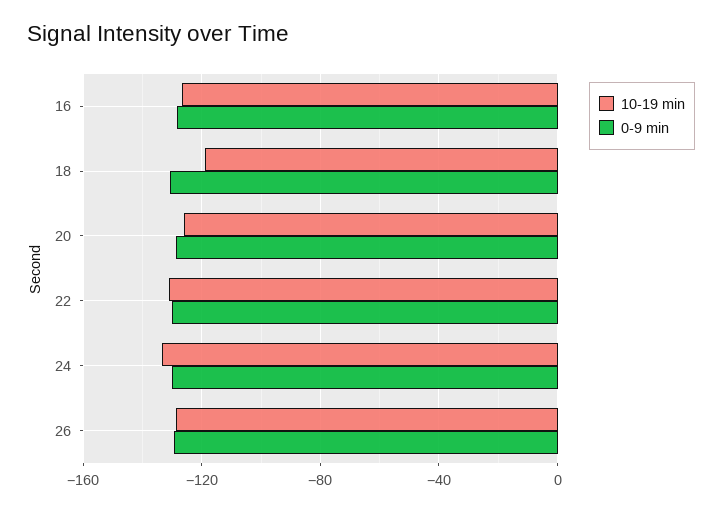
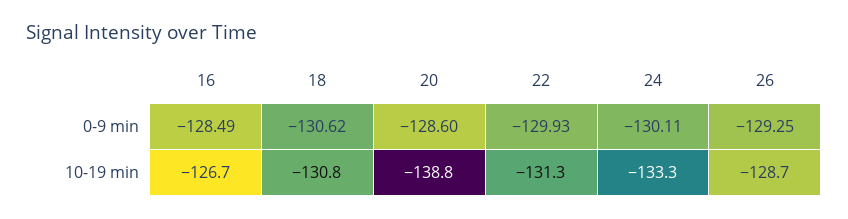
  {
    "10-19 min": {
      "16": -126.7,
-     "18": -120,
+     "18": -130.8,
-     "20": -125,
+     "20": -138.8,
      "22": -131.3,
      "24": -133.3,
      "26": -128.7
    },
    "0-9 min": {
      "16": -128.49,
      "18": -130.62,
      "20": -128.6,
      "22": -129.93,
      "24": -130.11,
      "26": -129.25
    }
  }

